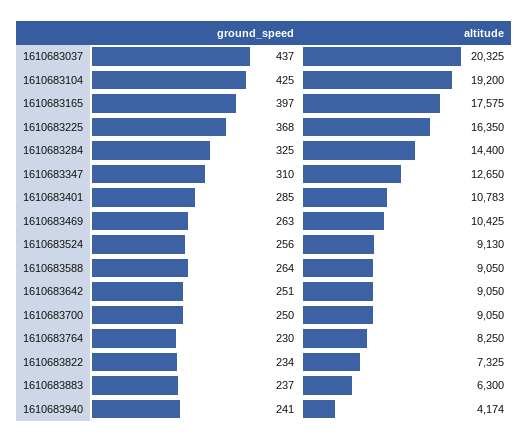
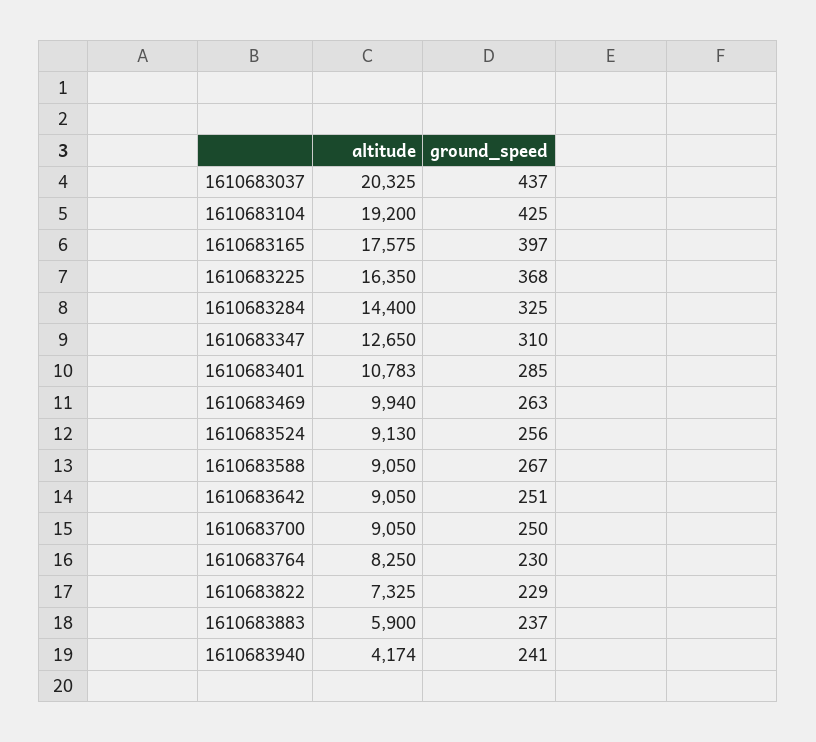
  {
    "ground_speed": {
      "1610683037": 437,
      "1610683104": 425,
      "1610683165": 397,
      "1610683225": 368,
      "1610683284": 325,
      "1610683347": 310,
      "1610683401": 285,
      "1610683469": 263,
      "1610683524": 256,
-     "1610683588": 264,
+     "1610683588": 267,
      "1610683642": 251,
      "1610683700": 250,
      "1610683764": 230,
-     "1610683822": 234,
+     "1610683822": 229,
      "1610683883": 237,
      "1610683940": 241
    },
    "altitude": {
      "1610683037": 20325,
      "1610683104": 19200,
      "1610683165": 17575,
      "1610683225": 16350,
      "1610683284": 14400,
      "1610683347": 12650,
      "1610683401": 10783,
-     "1610683469": 10425,
+     "1610683469": 9940,
      "1610683524": 9130,
      "1610683588": 9050,
      "1610683642": 9050,
      "1610683700": 9050,
      "1610683764": 8250,
      "1610683822": 7325,
-     "1610683883": 6300,
+     "1610683883": 5900,
      "1610683940": 4174
    }
  }

